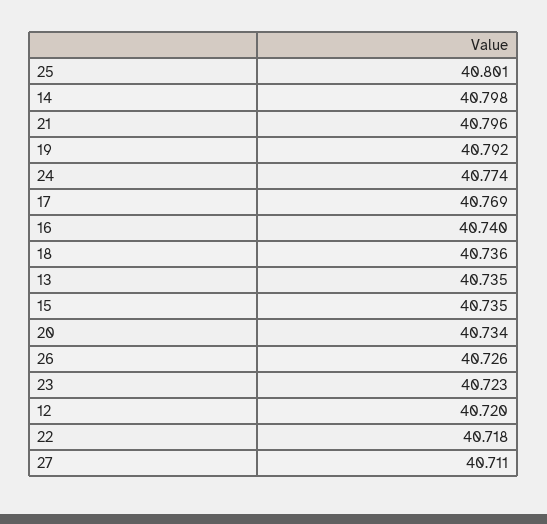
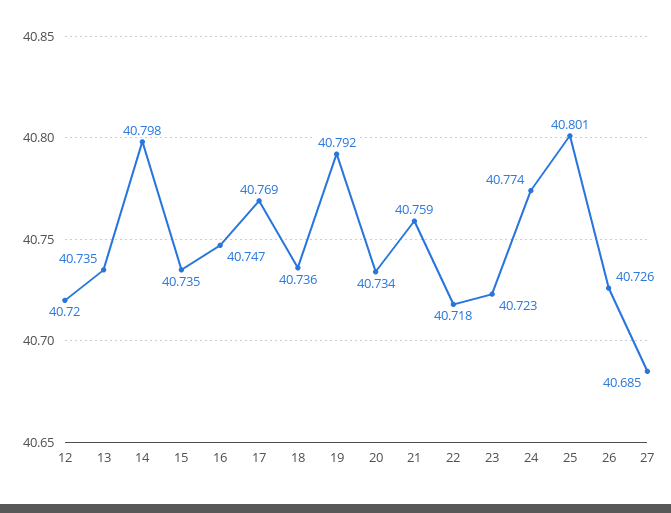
  {
    "25": 40.801,
    "14": 40.798,
-   "21": 40.796,
+   "21": 40.759,
    "19": 40.792,
    "24": 40.774,
    "17": 40.769,
-   "16": 40.74,
+   "16": 40.747,
    "18": 40.736,
    "13": 40.735,
    "15": 40.735,
    "20": 40.734,
    "26": 40.726,
    "23": 40.723,
    "12": 40.72,
    "22": 40.718,
-   "27": 40.711
+   "27": 40.685
  }

